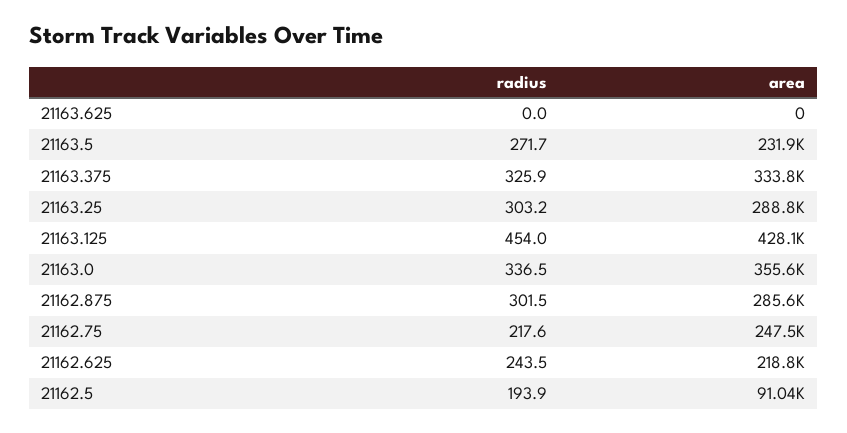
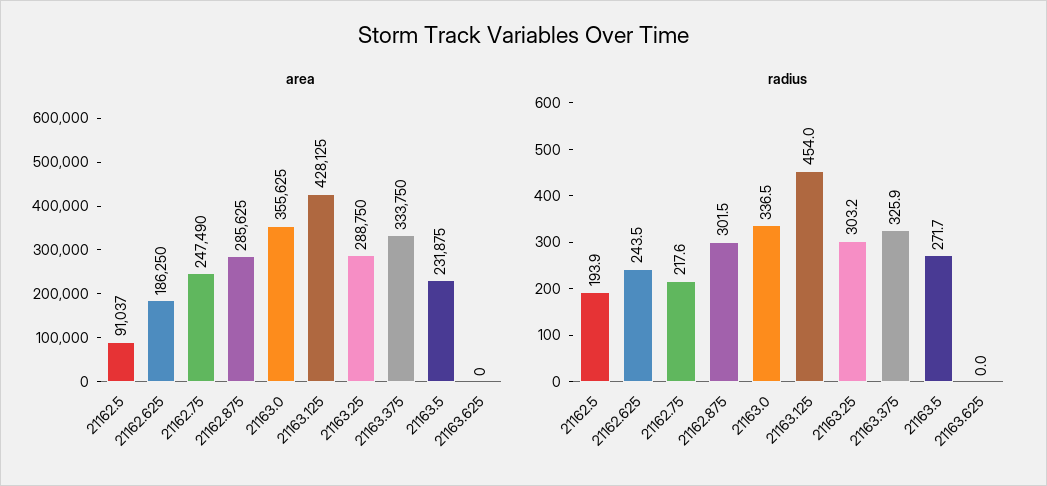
  {
    "radius": {
      "21163.625": 0,
      "21163.5": 271.7,
      "21163.375": 325.9,
      "21163.25": 303.2,
      "21163.125": 454,
      "21163.0": 336.5,
      "21162.875": 301.5,
      "21162.75": 217.6,
      "21162.625": 243.5,
      "21162.5": 193.9
    },
    "area": {
      "21163.625": 0,
      "21163.5": 231875,
      "21163.375": 333750,
      "21163.25": 288750,
      "21163.125": 428125,
      "21163.0": 355625,
      "21162.875": 285625,
      "21162.75": 247490,
-     "21162.625": 218800,
+     "21162.625": 186250,
      "21162.5": 91037
    }
  }

